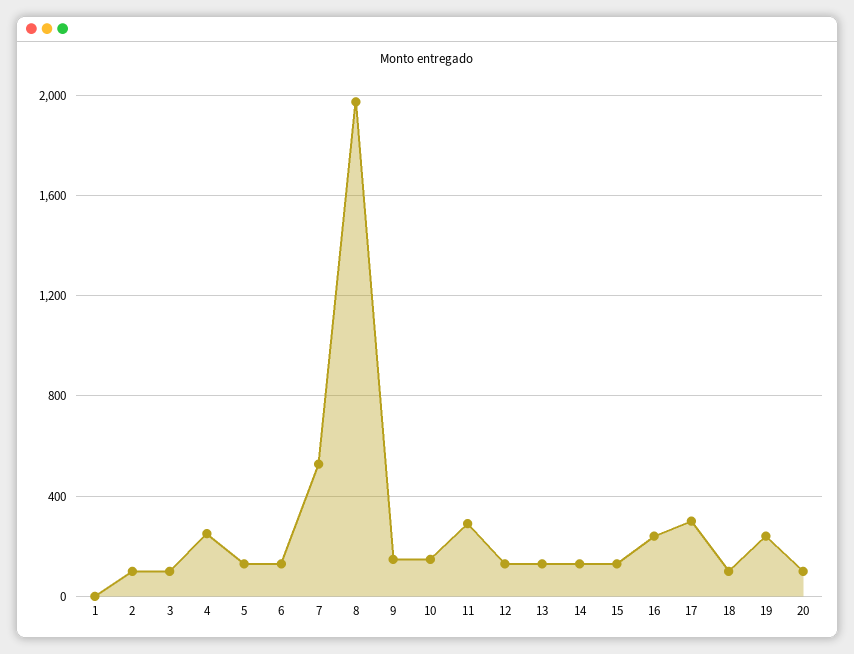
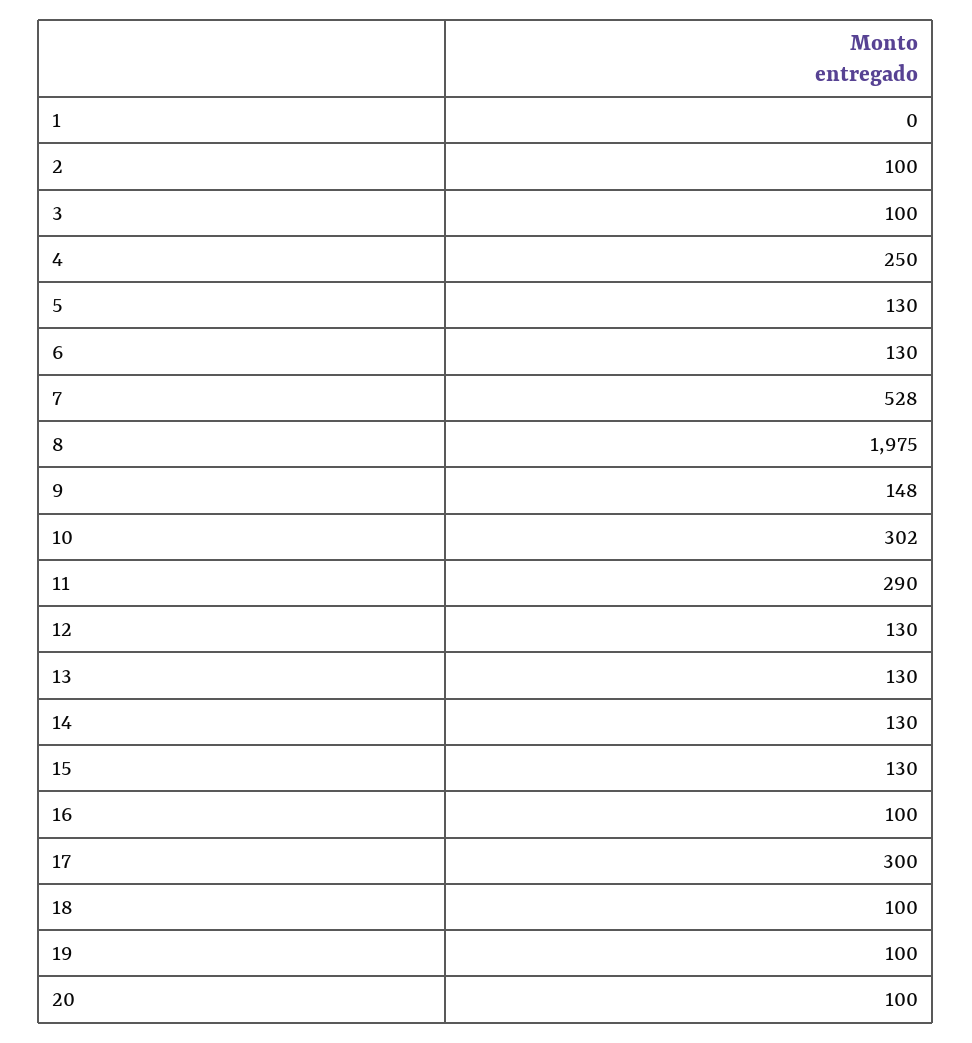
  {
    "1": 0,
    "2": 100,
    "3": 100,
    "4": 250,
    "5": 130,
    "6": 130,
    "7": 528,
    "8": 1975,
    "9": 148,
-   "10": 150,
+   "10": 302,
    "11": 290,
    "12": 130,
    "13": 130,
    "14": 130,
    "15": 130,
-   "16": 250,
+   "16": 100,
    "17": 300,
    "18": 100,
-   "19": 250,
+   "19": 100,
    "20": 100
  }

